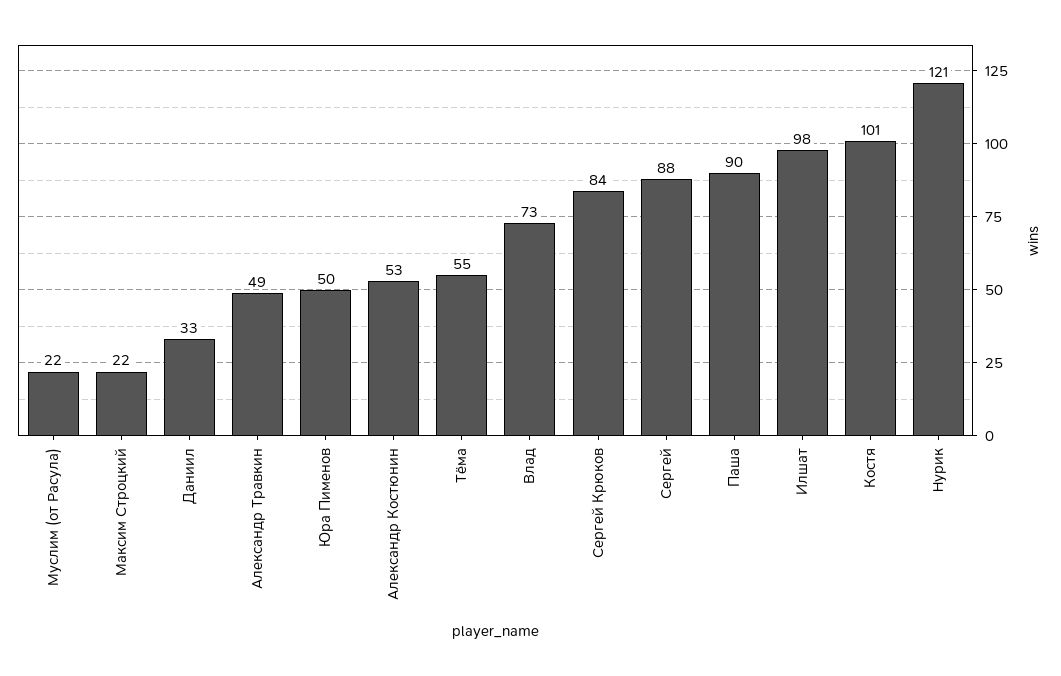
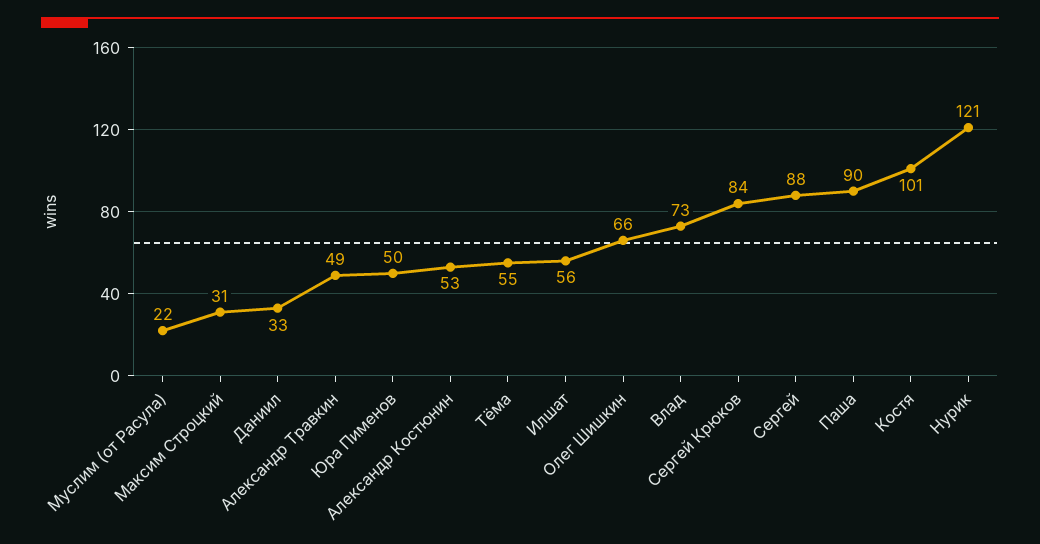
  {
    "Муслим (от Расула)": 22,
-   "Максим Строцкий": 22,
+   "Максим Строцкий": 31,
    "Даниил": 33,
    "Александр Травкин": 49,
    "Юра Пименов": 50,
    "Александр Костюнин": 53,
    "Тёма": 55,
    "Влад": 73,
    "Сергей Крюков": 84,
    "Сергей": 88,
    "Паша": 90,
-   "Илшат": 98,
+   "Илшат": 56,
    "Костя": 101,
-   "Нурик": 121
+   "Нурик": 121,
+   "Олег Шишкин": 66
  }

